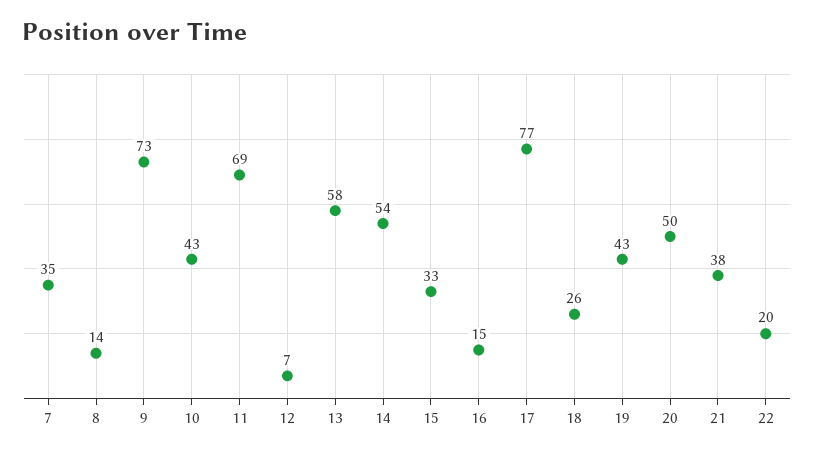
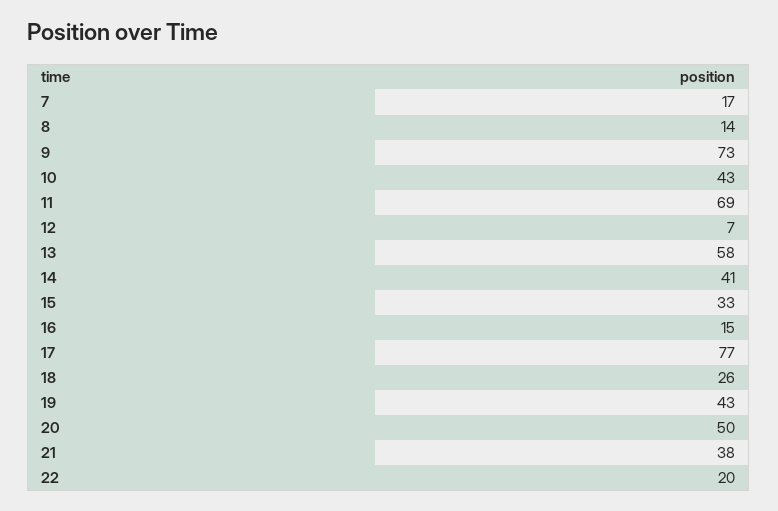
  {
-   "7": 35,
+   "7": 17,
    "8": 14,
    "9": 73,
    "10": 43,
    "11": 69,
    "12": 7,
    "13": 58,
-   "14": 54,
+   "14": 41,
    "15": 33,
    "16": 15,
    "17": 77,
    "18": 26,
    "19": 43,
    "20": 50,
    "21": 38,
    "22": 20
  }

